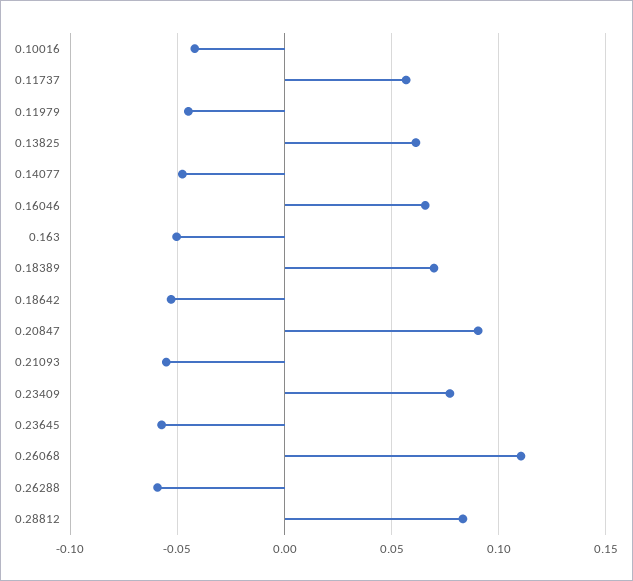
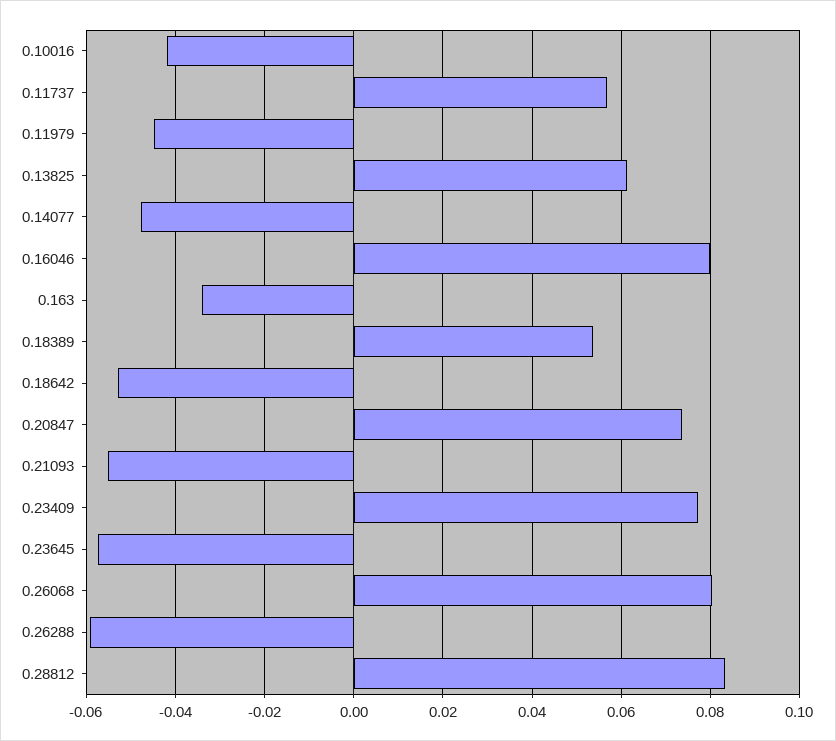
  {
    "0.10016": -0.042,
    "0.11737": 0.056,
    "0.11979": -0.044,
    "0.13825": 0.062,
    "0.14077": -0.048,
-   "0.16046": 0.065,
+   "0.16046": 0.08,
-   "0.163": -0.05,
+   "0.163": -0.034,
-   "0.18389": 0.07,
+   "0.18389": 0.054,
    "0.18642": -0.052,
-   "0.20847": 0.09,
+   "0.20847": 0.074,
    "0.21093": -0.056,
    "0.23409": 0.078,
    "0.23645": -0.058,
-   "0.26068": 0.11,
+   "0.26068": 0.08,
    "0.26288": -0.06,
    "0.28812": 0.084
  }

